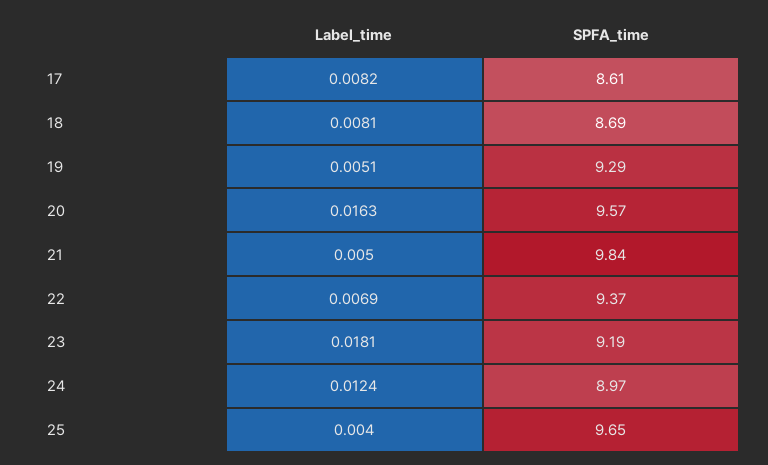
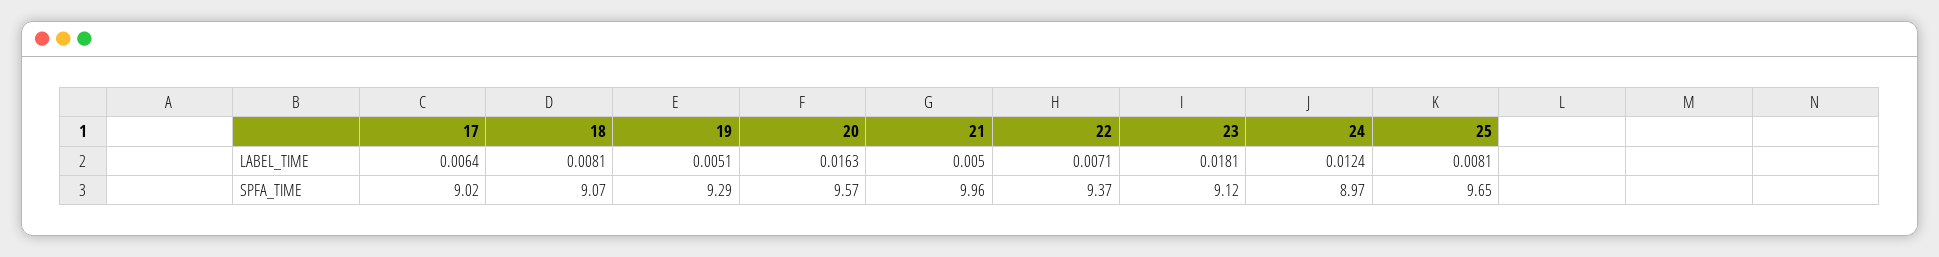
  {
    "Label_time": {
-     "17": 0.0082,
+     "17": 0.0064,
      "18": 0.0081,
      "19": 0.0051,
      "20": 0.0163,
      "21": 0.005,
-     "22": 0.0069,
+     "22": 0.0071,
      "23": 0.0181,
      "24": 0.0124,
-     "25": 0.004
+     "25": 0.0081
    },
    "SPFA_time": {
-     "17": 8.61,
+     "17": 9.02,
-     "18": 8.69,
+     "18": 9.07,
      "19": 9.29,
      "20": 9.57,
-     "21": 9.84,
+     "21": 9.96,
      "22": 9.37,
-     "23": 9.19,
+     "23": 9.12,
      "24": 8.97,
      "25": 9.65
    }
  }

